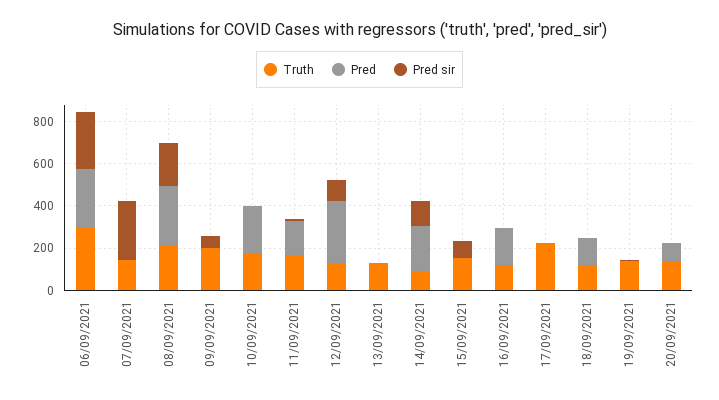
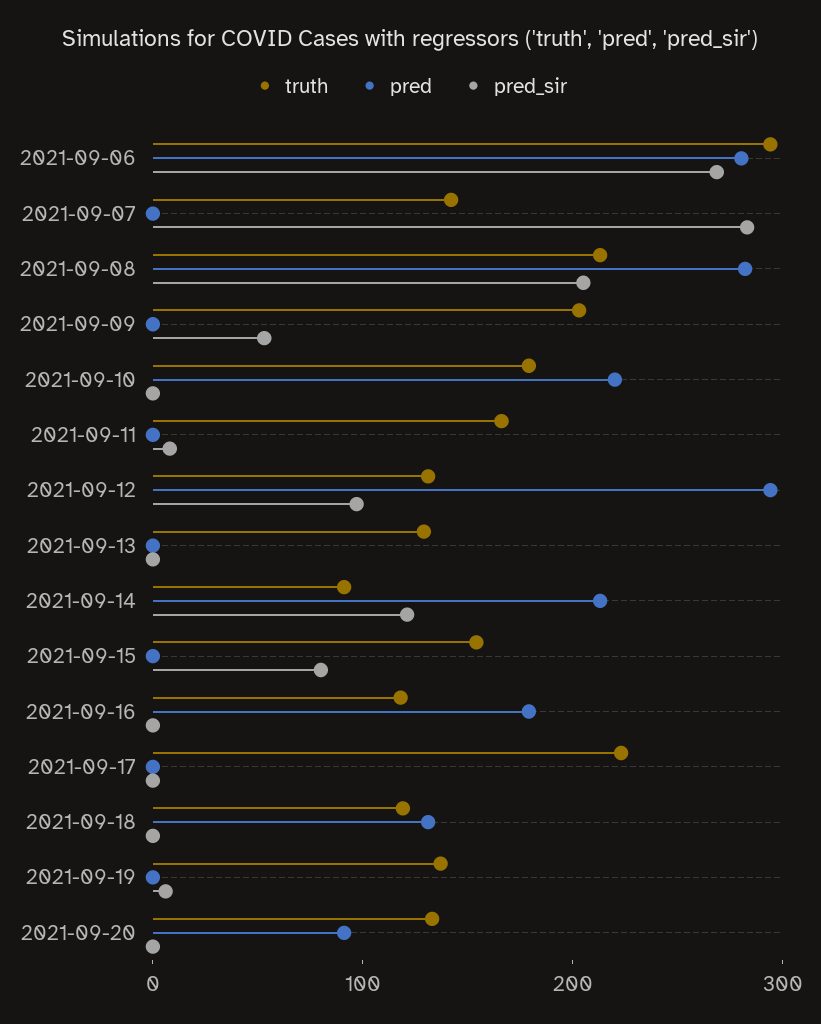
  {
    "Truth": {
      "06/09/2021": 300,
      "07/09/2021": 140,
      "08/09/2021": 220,
      "09/09/2021": 200,
      "10/09/2021": 180,
      "11/09/2021": 160,
      "12/09/2021": 140,
      "13/09/2021": 120,
      "14/09/2021": 100,
      "15/09/2021": 160,
      "16/09/2021": 120,
      "17/09/2021": 220,
      "18/09/2021": 120,
      "19/09/2021": 140,
      "20/09/2021": 140
    },
    "Pred": {
      "06/09/2021": 280,
      "07/09/2021": 0,
      "08/09/2021": 280,
      "09/09/2021": 0,
      "10/09/2021": 220,
-     "11/09/2021": 150,
+     "11/09/2021": 0,
      "12/09/2021": 300,
      "13/09/2021": 0,
      "14/09/2021": 220,
      "15/09/2021": 0,
      "16/09/2021": 180,
      "17/09/2021": 0,
      "18/09/2021": 140,
      "19/09/2021": 0,
      "20/09/2021": 100
    },
    "Pred sir": {
      "06/09/2021": 260,
      "07/09/2021": 280,
      "08/09/2021": 200,
      "09/09/2021": 60,
      "10/09/2021": 0,
      "11/09/2021": 0,
      "12/09/2021": 100,
      "13/09/2021": 0,
      "14/09/2021": 120,
      "15/09/2021": 80,
      "16/09/2021": 0,
      "17/09/2021": 0,
      "18/09/2021": 0,
      "19/09/2021": 0,
      "20/09/2021": 0
    }
  }

